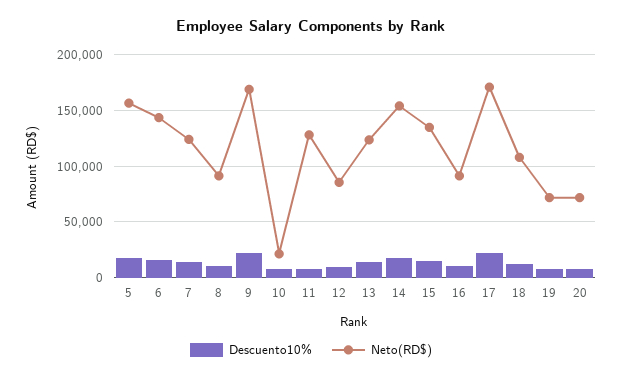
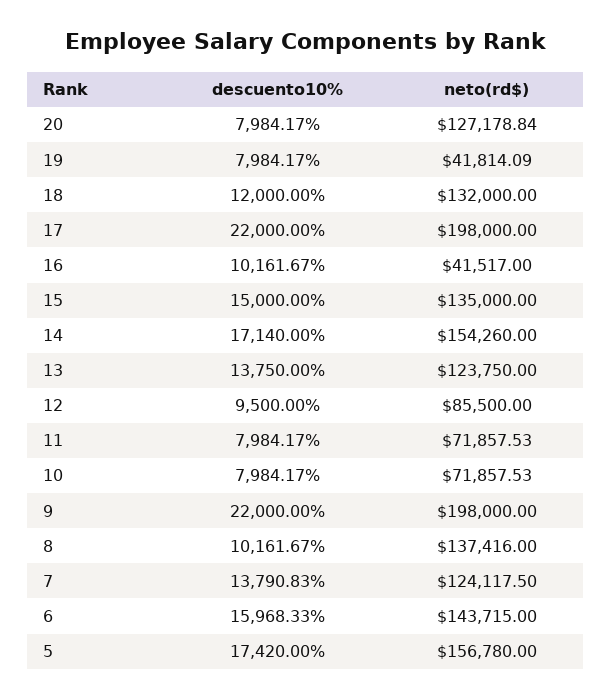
  {
    "Descuento10%": {
      "5": 17420,
      "6": 15968.33,
      "7": 13790.83,
      "8": 10161.67,
      "9": 22000,
      "10": 7984.17,
      "11": 7984.17,
      "12": 9500,
      "13": 13750,
      "14": 17140,
      "15": 15000,
      "16": 10161.67,
      "17": 22000,
      "18": 12000,
      "19": 7984.17,
      "20": 7984.17
    },
    "Neto(RD$)": {
      "5": 156780,
      "6": 143715,
      "7": 124117.5,
-     "8": 90000,
+     "8": 137416,
-     "9": 170000,
+     "9": 198000,
-     "10": 20000,
+     "10": 71857.53,
-     "11": 130000,
+     "11": 71857.53,
      "12": 85500,
      "13": 123750,
      "14": 154260,
      "15": 135000,
-     "16": 90000,
+     "16": 41517,
-     "17": 170000,
+     "17": 198000,
-     "18": 110000,
+     "18": 132000,
-     "19": 70000,
+     "19": 41814.09,
-     "20": 70000
+     "20": 127178.84
    }
  }

